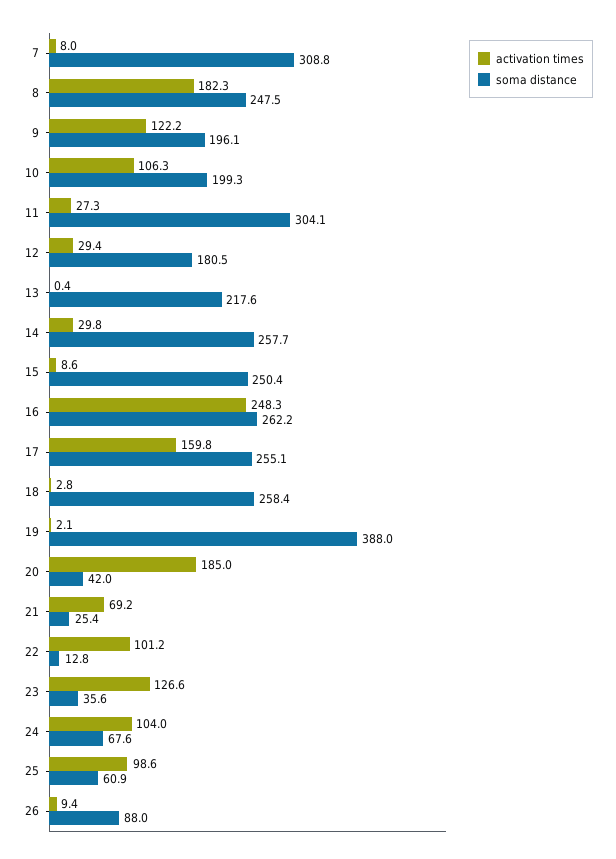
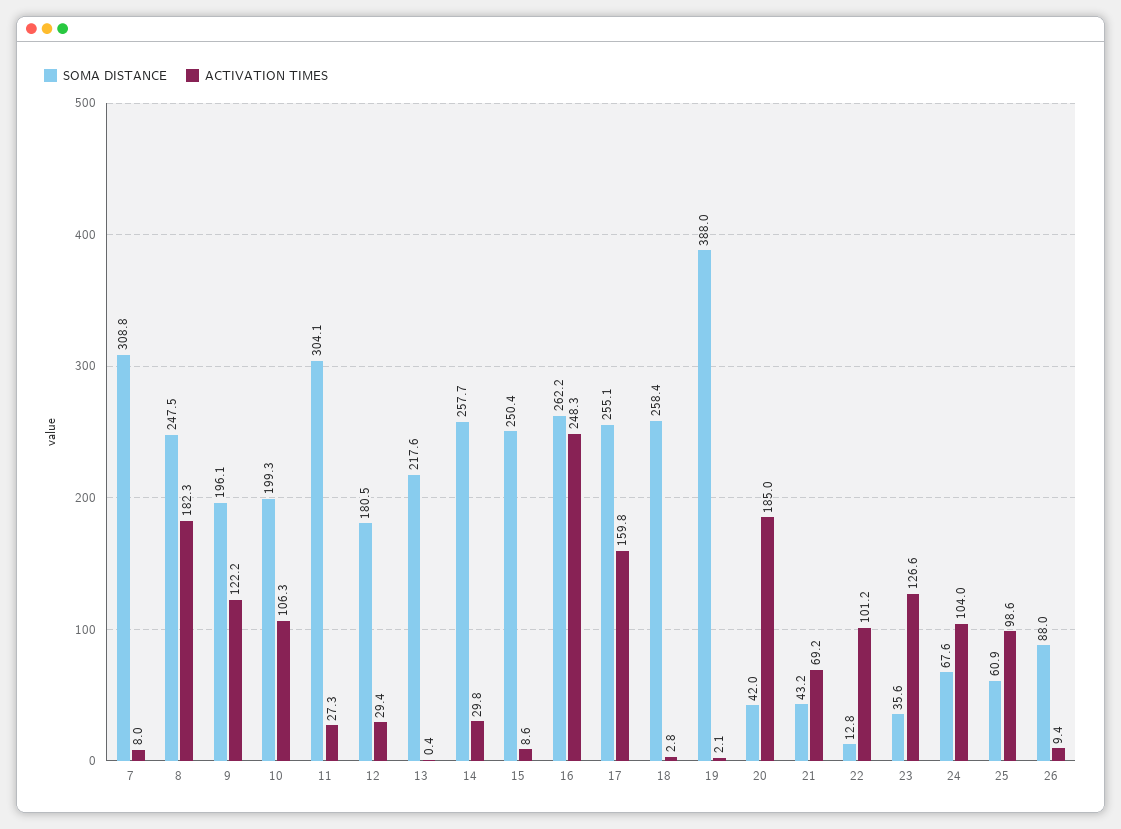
  {
    "activation times": {
      "7": 8,
      "8": 182.3,
      "9": 122.2,
      "10": 106.3,
      "11": 27.3,
      "12": 29.4,
      "13": 0.4,
      "14": 29.8,
      "15": 8.6,
      "16": 248.3,
      "17": 159.8,
      "18": 2.8,
      "19": 2.1,
      "20": 185,
      "21": 69.2,
      "22": 101.2,
      "23": 126.6,
      "24": 104,
      "25": 98.6,
      "26": 9.4
    },
    "soma distance": {
      "7": 308.8,
      "8": 247.5,
      "9": 196.1,
      "10": 199.3,
      "11": 304.1,
      "12": 180.5,
      "13": 217.6,
      "14": 257.7,
      "15": 250.4,
      "16": 262.2,
      "17": 255.1,
      "18": 258.4,
      "19": 388,
      "20": 42,
-     "21": 25.4,
+     "21": 43.2,
      "22": 12.8,
      "23": 35.6,
      "24": 67.6,
      "25": 60.9,
      "26": 88
    }
  }

